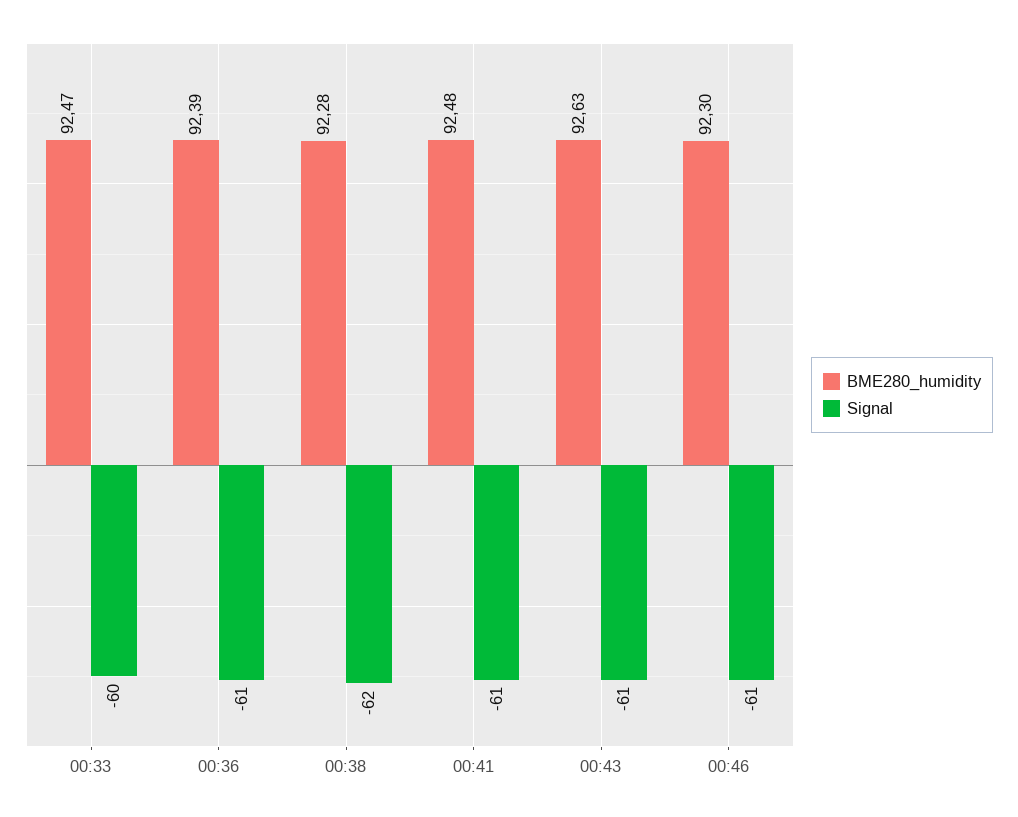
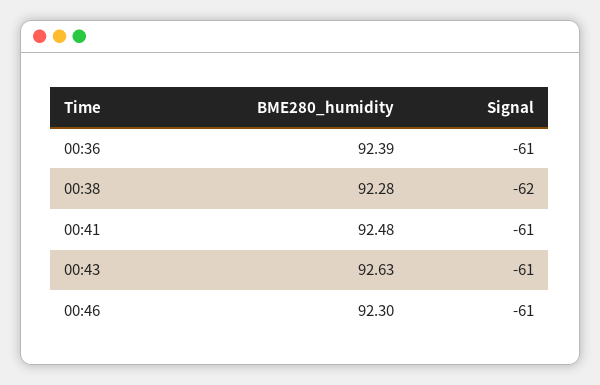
  {
    "BME280_humidity": {
-     "00:33": 92.47,
      "00:36": 92.39,
      "00:38": 92.28,
      "00:41": 92.48,
      "00:43": 92.63,
      "00:46": 92.3
    },
    "Signal": {
-     "00:33": -60,
      "00:36": -61,
      "00:38": -62,
      "00:41": -61,
      "00:43": -61,
      "00:46": -61
    }
  }

